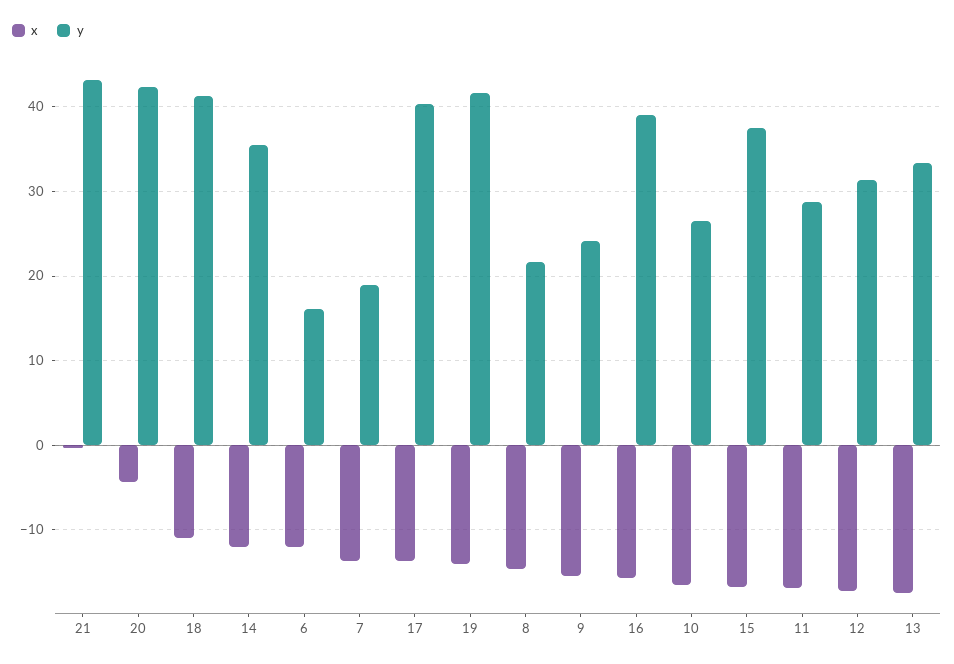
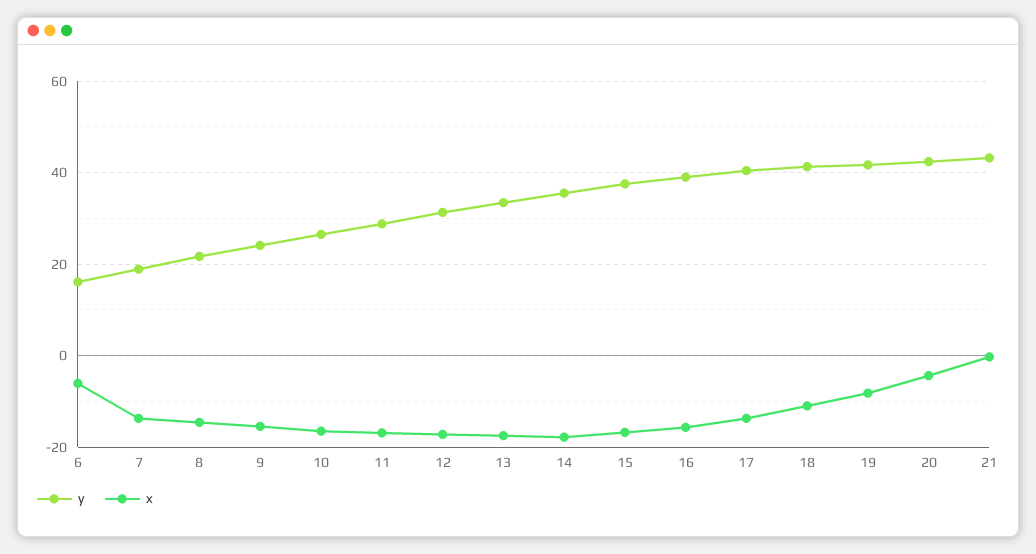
  {
    "x": {
      "21": 0,
      "20": -4,
      "18": -11,
-     "14": -12,
+     "14": -18,
-     "6": -12,
+     "6": -6,
      "7": -14,
      "17": -14,
-     "19": -14,
+     "19": -8,
      "8": -15,
      "9": -16,
      "16": -16,
      "10": -17,
      "15": -17,
      "11": -17,
      "12": -17,
      "13": -18
    },
    "y": {
      "21": 43,
      "20": 42,
      "18": 41,
      "14": 36,
      "6": 16,
      "7": 19,
      "17": 40,
      "19": 42,
      "8": 22,
      "9": 24,
      "16": 39,
      "10": 27,
      "15": 38,
      "11": 29,
      "12": 31,
      "13": 33
    }
  }

